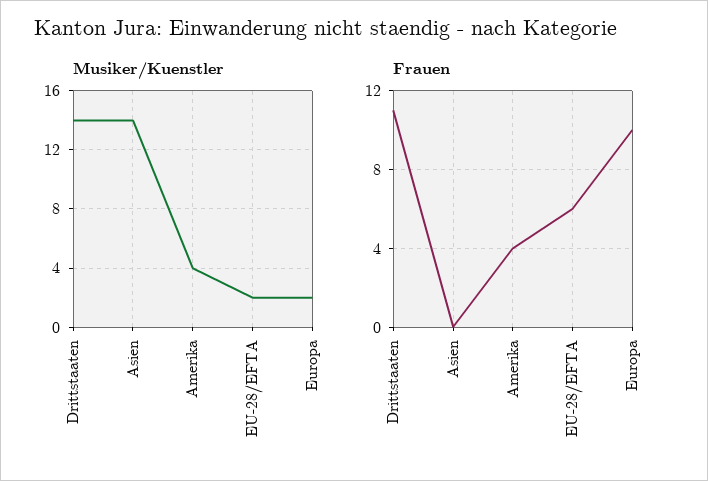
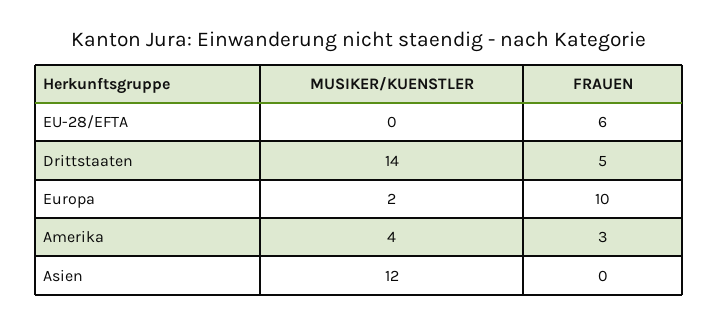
  {
    "Musiker/Kuenstler": {
      "Drittstaaten": 14,
-     "Asien": 14,
+     "Asien": 12,
      "Amerika": 4,
-     "EU-28/EFTA": 2,
+     "EU-28/EFTA": 0,
      "Europa": 2
    },
    "Frauen": {
-     "Drittstaaten": 11,
+     "Drittstaaten": 5,
      "Asien": 0,
-     "Amerika": 4,
+     "Amerika": 3,
      "EU-28/EFTA": 6,
      "Europa": 10
    }
  }

